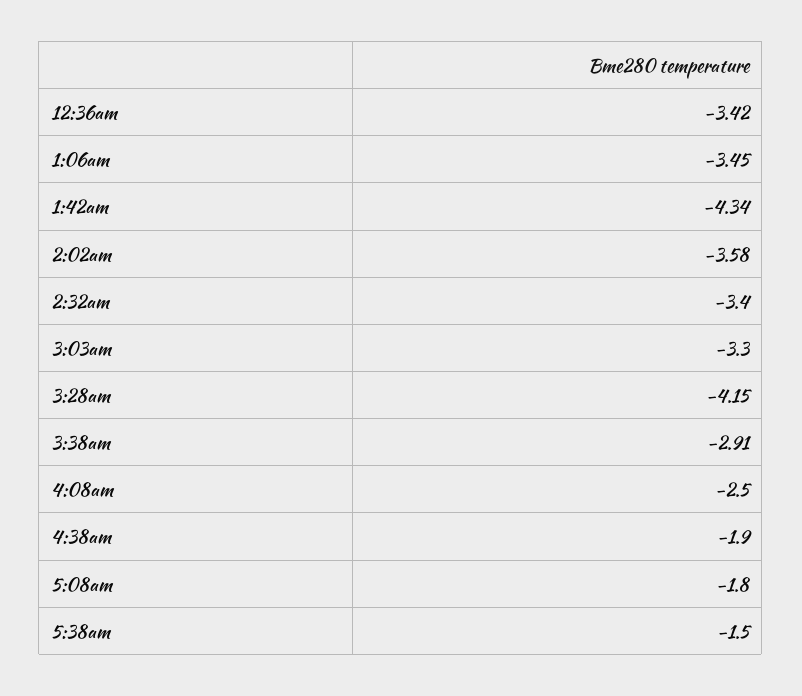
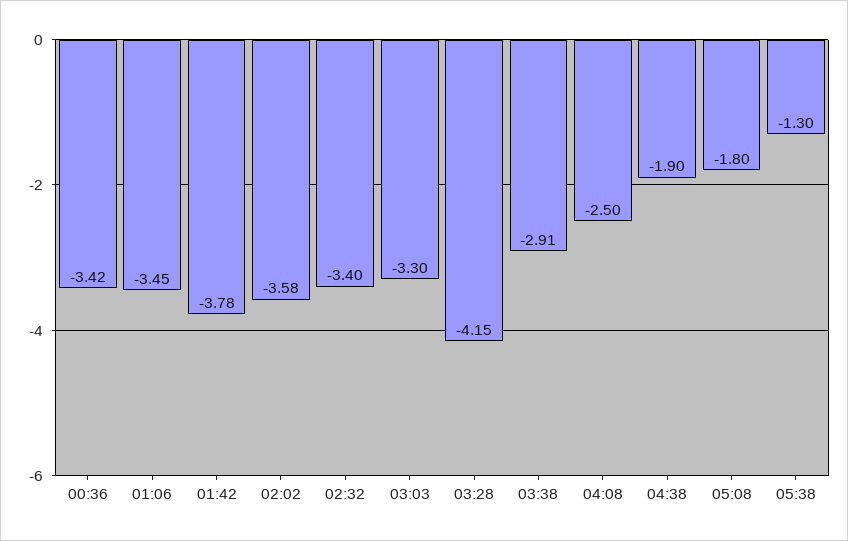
  {
    "12:36am": -3.42,
    "1:06am": -3.45,
-   "1:42am": -4.34,
+   "1:42am": -3.78,
    "2:02am": -3.58,
    "2:32am": -3.4,
    "3:03am": -3.3,
    "3:28am": -4.15,
    "3:38am": -2.91,
    "4:08am": -2.5,
    "4:38am": -1.9,
    "5:08am": -1.8,
-   "5:38am": -1.5
+   "5:38am": -1.3
  }

